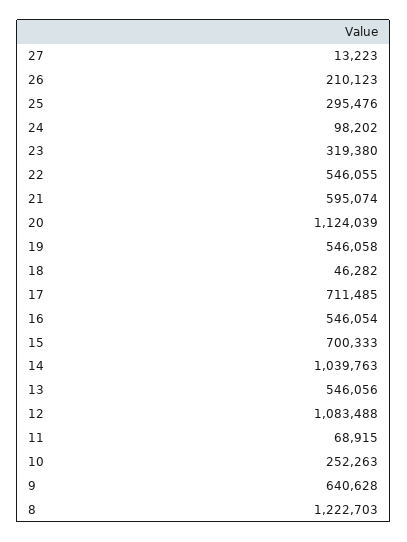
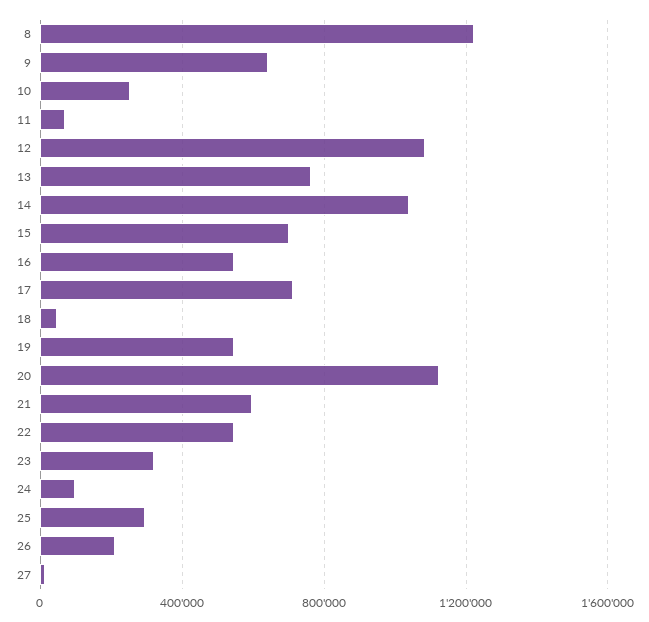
  {
    "27": 13223,
    "26": 210123,
    "25": 295476,
    "24": 98202,
    "23": 319380,
    "22": 546055,
    "21": 595074,
    "20": 1124039,
    "19": 546058,
    "18": 46282,
    "17": 711485,
    "16": 546054,
    "15": 700333,
    "14": 1039763,
-   "13": 546056,
+   "13": 750000,
    "12": 1083488,
    "11": 68915,
    "10": 252263,
    "9": 640628,
    "8": 1222703
  }

